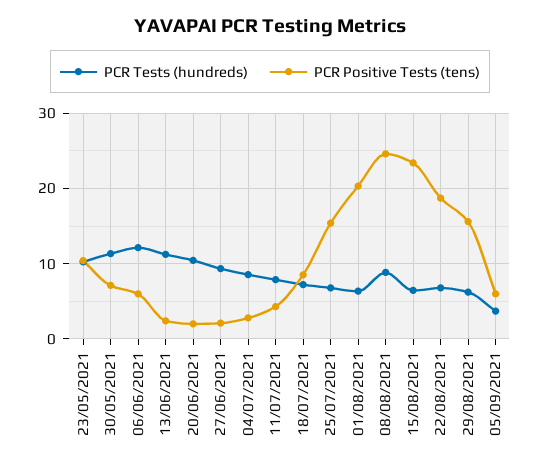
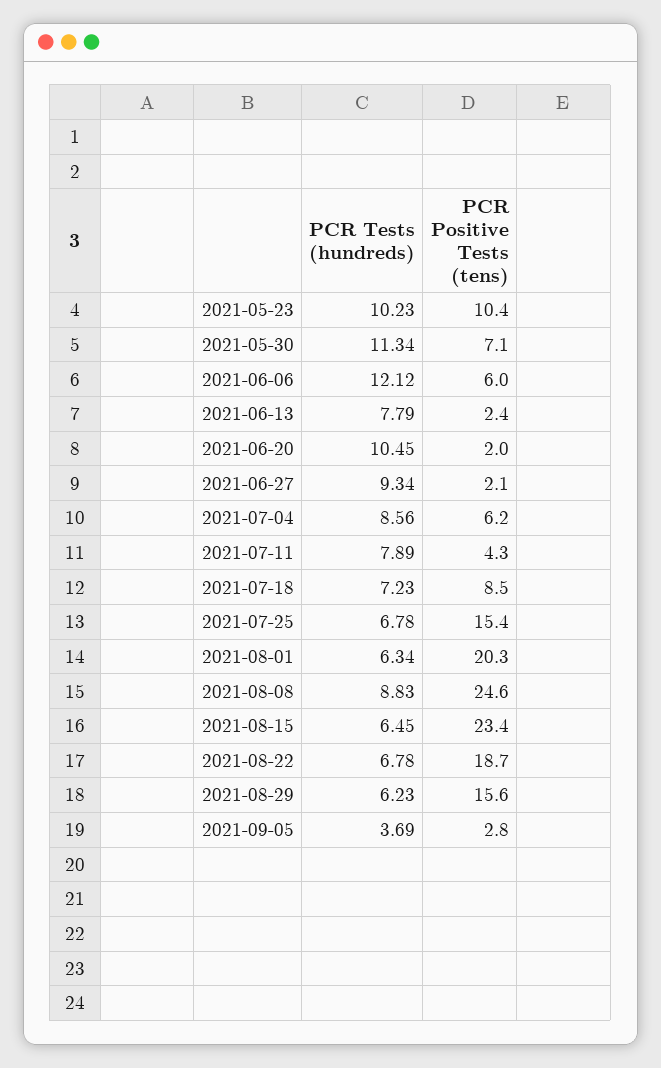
  {
    "PCR Tests (hundreds)": {
      "23/05/2021": 10.23,
      "30/05/2021": 11.34,
      "06/06/2021": 12.12,
-     "13/06/2021": 11,
+     "13/06/2021": 7.79,
      "20/06/2021": 10.45,
      "27/06/2021": 9.34,
      "04/07/2021": 8.56,
      "11/07/2021": 7.89,
      "18/07/2021": 7.23,
      "25/07/2021": 6.78,
      "01/08/2021": 6.34,
      "08/08/2021": 8.83,
      "15/08/2021": 6.45,
      "22/08/2021": 6.78,
      "29/08/2021": 6.23,
      "05/09/2021": 3.69
    },
    "PCR Positive Tests (tens)": {
      "23/05/2021": 10.4,
      "30/05/2021": 7.1,
      "06/06/2021": 6,
      "13/06/2021": 2.4,
      "20/06/2021": 2,
      "27/06/2021": 2.1,
-     "04/07/2021": 3,
+     "04/07/2021": 6.2,
      "11/07/2021": 4.3,
      "18/07/2021": 8.5,
      "25/07/2021": 15.4,
      "01/08/2021": 20.3,
      "08/08/2021": 24.6,
      "15/08/2021": 23.4,
      "22/08/2021": 18.7,
      "29/08/2021": 15.6,
-     "05/09/2021": 6
+     "05/09/2021": 2.8
    }
  }

